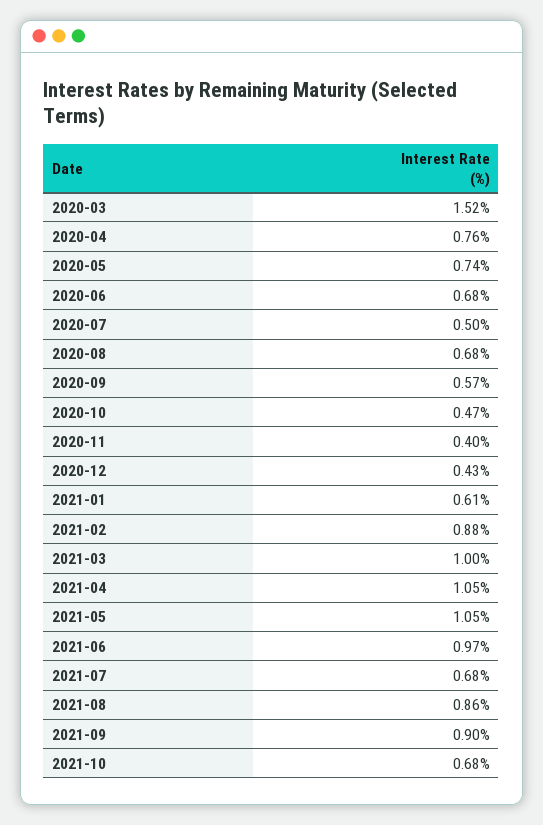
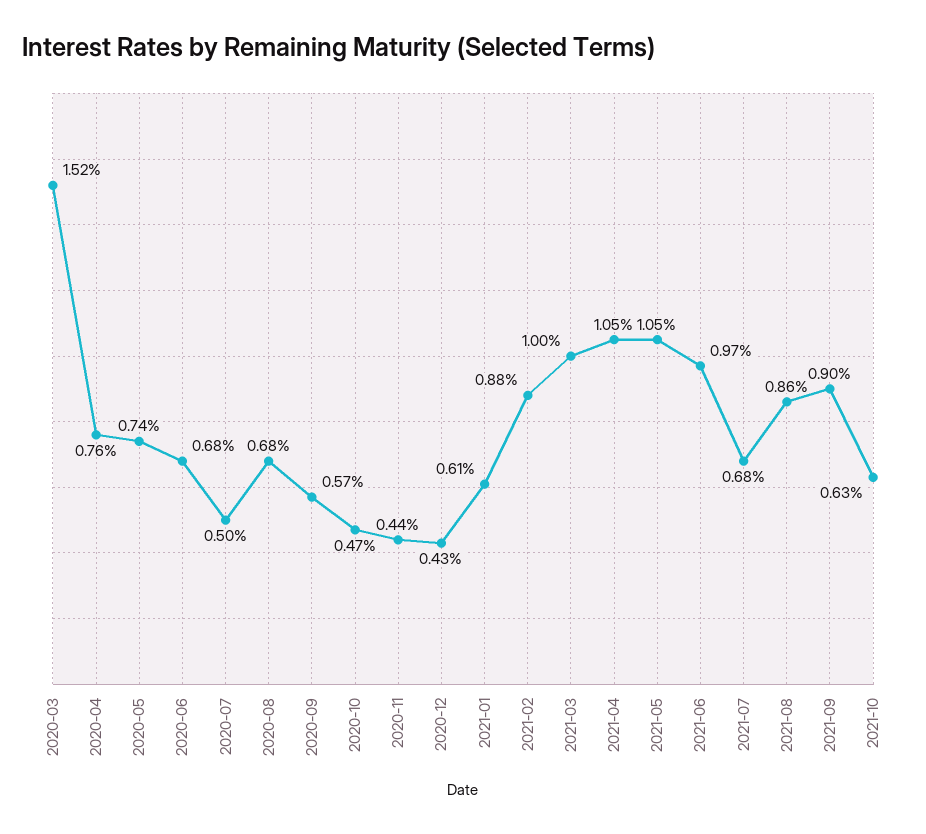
  {
    "2020-03": 1.52,
    "2020-04": 0.76,
    "2020-05": 0.74,
    "2020-06": 0.68,
    "2020-07": 0.5,
    "2020-08": 0.68,
    "2020-09": 0.57,
    "2020-10": 0.47,
-   "2020-11": 0.4,
+   "2020-11": 0.44,
    "2020-12": 0.43,
    "2021-01": 0.61,
    "2021-02": 0.88,
    "2021-03": 1,
    "2021-04": 1.05,
    "2021-05": 1.05,
    "2021-06": 0.97,
    "2021-07": 0.68,
    "2021-08": 0.86,
    "2021-09": 0.9,
-   "2021-10": 0.68
+   "2021-10": 0.63
  }

